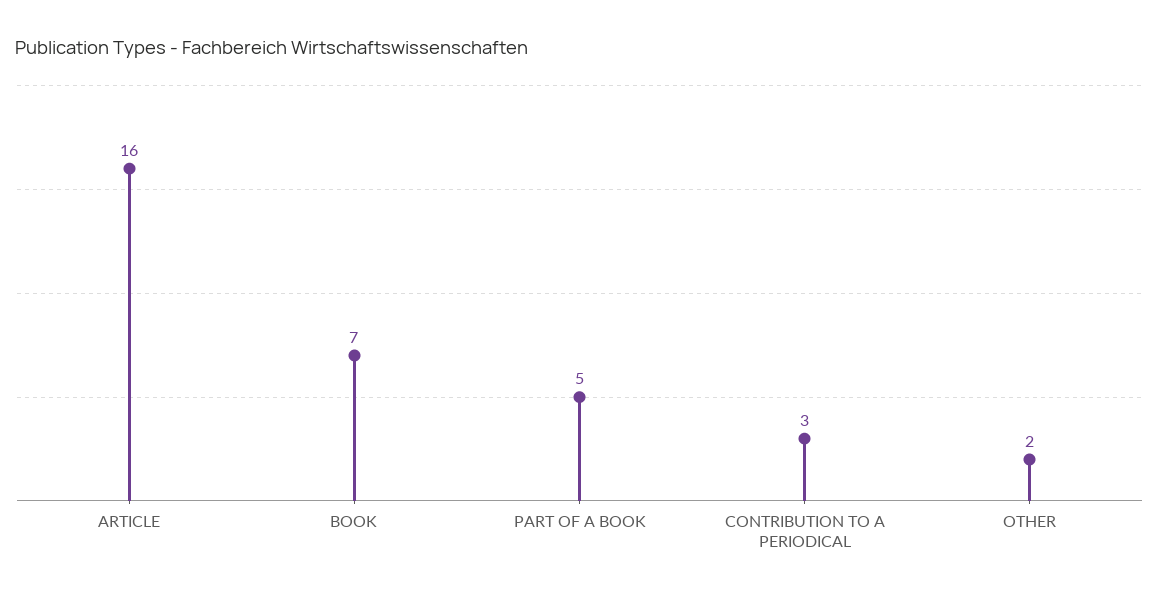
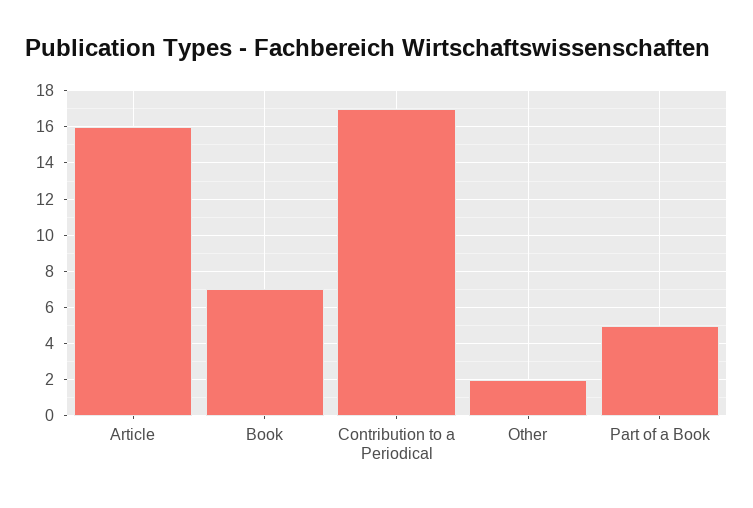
  {
    "ARTICLE": 16,
    "BOOK": 7,
    "PART OF A BOOK": 5,
-   "CONTRIBUTION TO A PERIODICAL": 3,
+   "CONTRIBUTION TO A PERIODICAL": 17,
    "OTHER": 2
  }

